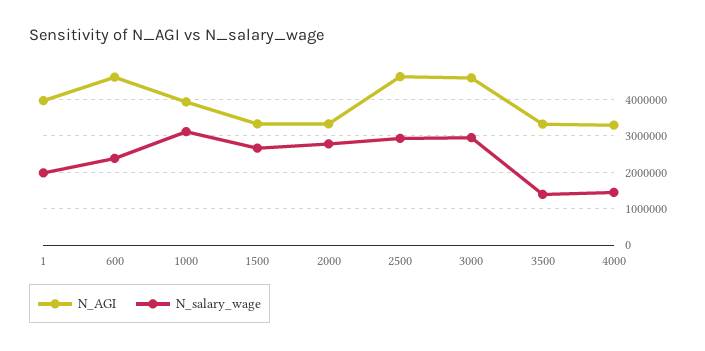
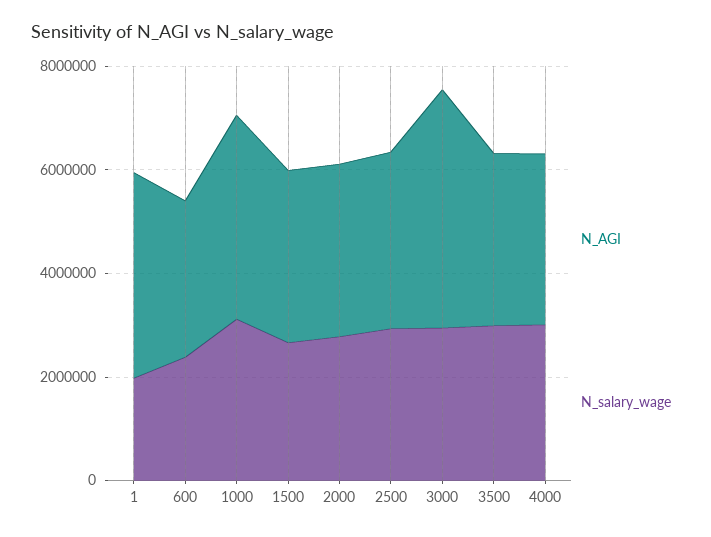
  {
    "N_AGI": {
      "1": 4000000,
-     "600": 4600000,
+     "600": 3000000,
      "1000": 4000000,
      "1500": 3400000,
      "2000": 3400000,
-     "2500": 4600000,
+     "2500": 3500000,
      "3000": 4600000,
      "3500": 3400000,
      "4000": 3200000
    },
    "N_salary_wage": {
      "1": 2000000,
      "600": 2400000,
      "1000": 3200000,
      "1500": 2600000,
      "2000": 2800000,
      "2500": 3000000,
      "3000": 3000000,
-     "3500": 1400000,
+     "3500": 3000000,
-     "4000": 1400000
+     "4000": 3000000
    }
  }

